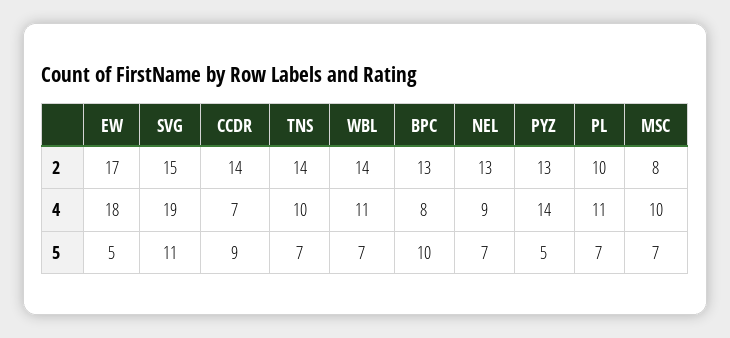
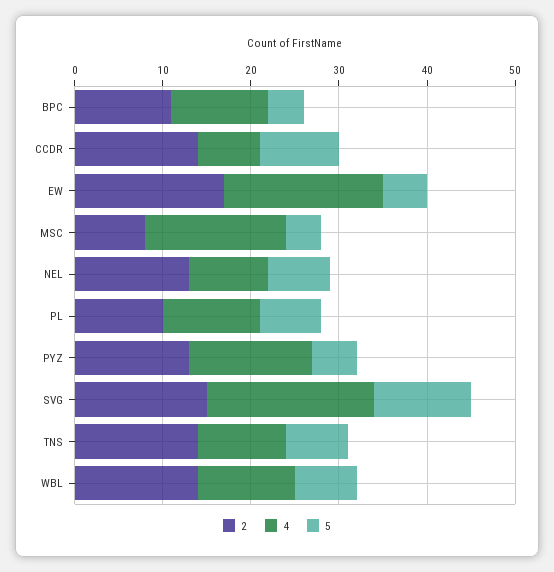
  {
    "2": {
      "EW": 17,
      "SVG": 15,
      "CCDR": 14,
      "TNS": 14,
      "WBL": 14,
-     "BPC": 13,
+     "BPC": 11,
      "NEL": 13,
      "PYZ": 13,
      "PL": 10,
      "MSC": 8
    },
    "4": {
      "EW": 18,
      "SVG": 19,
      "CCDR": 7,
      "TNS": 10,
      "WBL": 11,
-     "BPC": 8,
+     "BPC": 11,
      "NEL": 9,
      "PYZ": 14,
      "PL": 11,
-     "MSC": 10
+     "MSC": 16
    },
    "5": {
      "EW": 5,
      "SVG": 11,
      "CCDR": 9,
      "TNS": 7,
      "WBL": 7,
-     "BPC": 10,
+     "BPC": 4,
      "NEL": 7,
      "PYZ": 5,
      "PL": 7,
-     "MSC": 7
+     "MSC": 4
    }
  }

